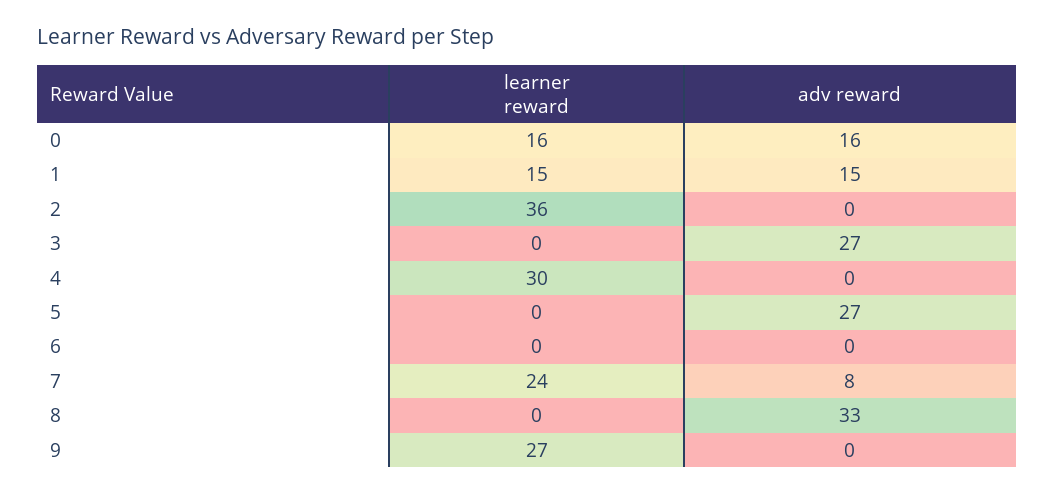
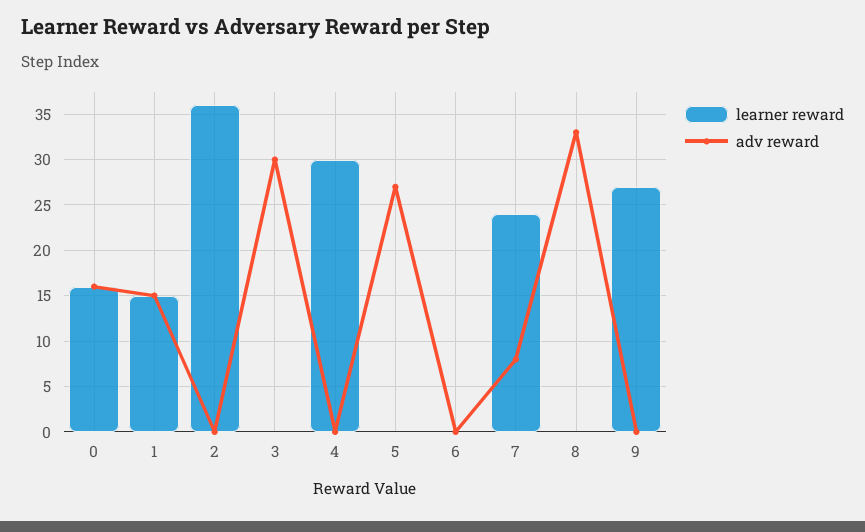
  {
    "learner reward": {
      "0": 16,
      "1": 15,
      "2": 36,
      "3": 0,
      "4": 30,
      "5": 0,
      "6": 0,
      "7": 24,
      "8": 0,
      "9": 27
    },
    "adv reward": {
      "0": 16,
      "1": 15,
      "2": 0,
-     "3": 27,
+     "3": 30,
      "4": 0,
      "5": 27,
      "6": 0,
      "7": 8,
      "8": 33,
      "9": 0
    }
  }

